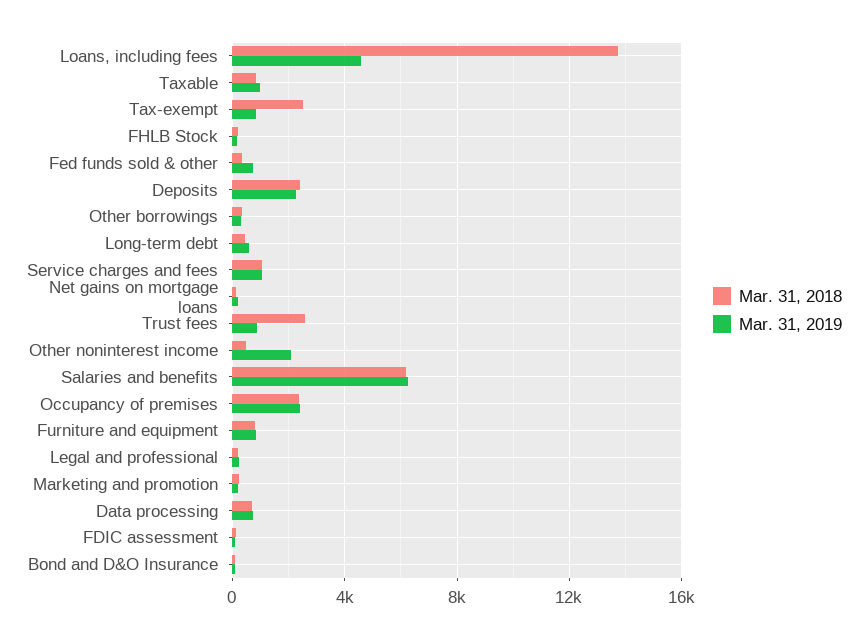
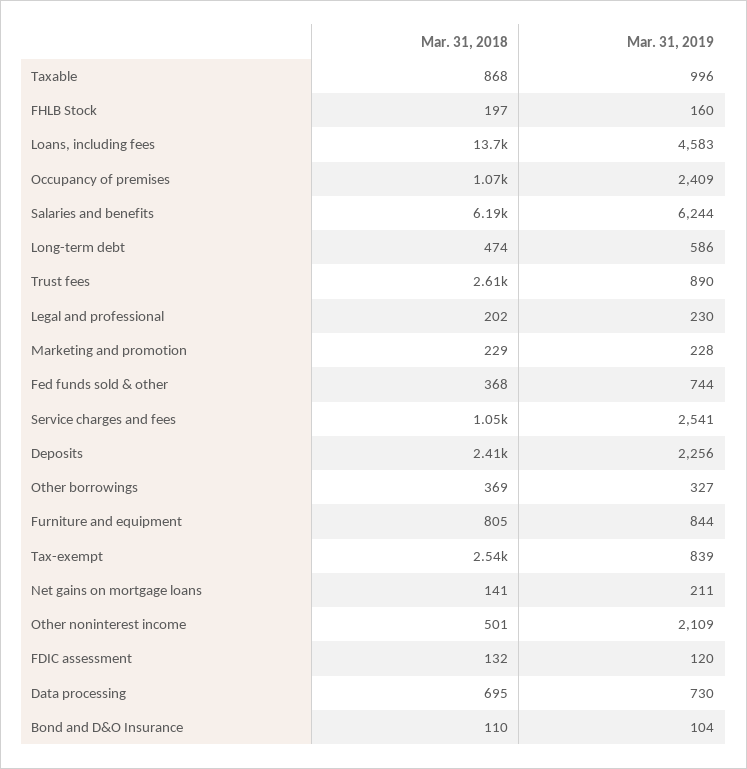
  {
    "Mar. 31, 2018": {
      "Loans, including fees": 13700,
      "Taxable": 868,
      "Tax-exempt": 2540,
      "FHLB Stock": 197,
      "Fed funds sold & other": 368,
      "Deposits": 2410,
      "Other borrowings": 369,
      "Long-term debt": 474,
      "Service charges and fees": 1050,
      "Net gains on mortgage loans": 141,
      "Trust fees": 2610,
      "Other noninterest income": 501,
      "Salaries and benefits": 6190,
-     "Occupancy of premises": 2500,
+     "Occupancy of premises": 1070,
      "Furniture and equipment": 805,
      "Legal and professional": 202,
      "Marketing and promotion": 229,
      "Data processing": 695,
      "FDIC assessment": 132,
      "Bond and D&O Insurance": 110
    },
    "Mar. 31, 2019": {
      "Loans, including fees": 4583,
      "Taxable": 996,
      "Tax-exempt": 839,
      "FHLB Stock": 160,
      "Fed funds sold & other": 744,
      "Deposits": 2256,
      "Other borrowings": 327,
      "Long-term debt": 586,
-     "Service charges and fees": 1000,
+     "Service charges and fees": 2541,
      "Net gains on mortgage loans": 211,
      "Trust fees": 890,
      "Other noninterest income": 2109,
      "Salaries and benefits": 6244,
      "Occupancy of premises": 2409,
      "Furniture and equipment": 844,
      "Legal and professional": 230,
      "Marketing and promotion": 228,
      "Data processing": 730,
      "FDIC assessment": 120,
      "Bond and D&O Insurance": 104
    }
  }

